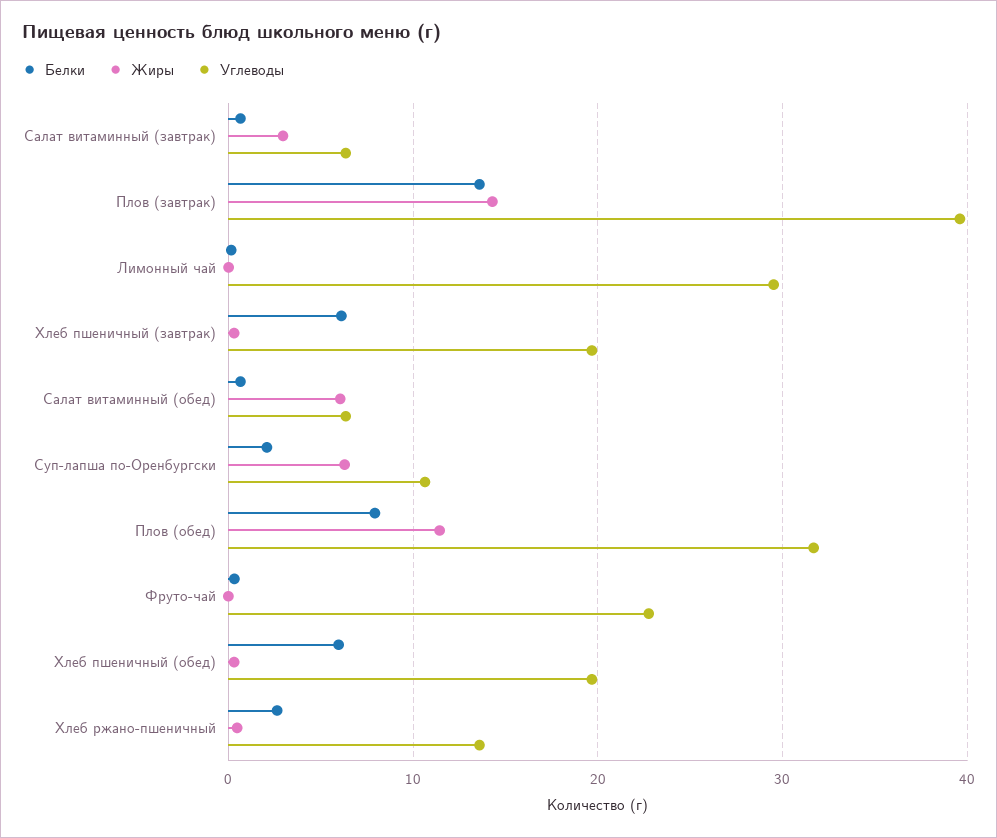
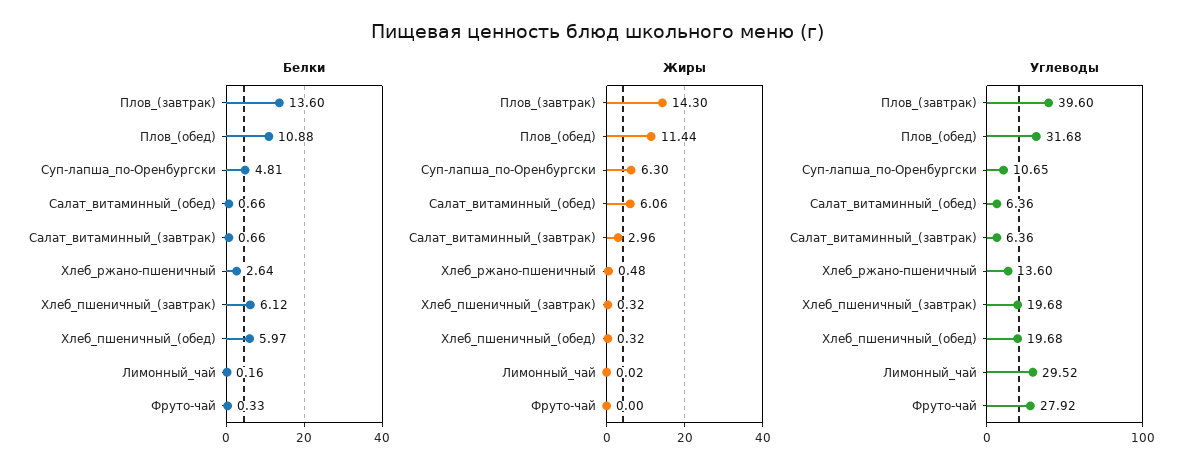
  {
    "Белки": {
      "Салат витаминный (завтрак)": 0.66,
      "Плов (завтрак)": 13.6,
      "Лимонный чай": 0.16,
      "Хлеб пшеничный (завтрак)": 6.12,
      "Салат витаминный (обед)": 0.66,
-     "Суп-лапша по-Оренбургски": 2,
+     "Суп-лапша по-Оренбургски": 4.81,
-     "Плов (обед)": 8,
+     "Плов (обед)": 10.88,
      "Фруто-чай": 0.33,
      "Хлеб пшеничный (обед)": 5.97,
      "Хлеб ржано-пшеничный": 2.64
    },
    "Жиры": {
      "Салат витаминный (завтрак)": 2.96,
      "Плов (завтрак)": 14.3,
      "Лимонный чай": 0.02,
      "Хлеб пшеничный (завтрак)": 0.32,
      "Салат витаминный (обед)": 6.06,
      "Суп-лапша по-Оренбургски": 6.3,
      "Плов (обед)": 11.44,
      "Фруто-чай": 0,
      "Хлеб пшеничный (обед)": 0.32,
      "Хлеб ржано-пшеничный": 0.48
    },
    "Углеводы": {
      "Салат витаминный (завтрак)": 6.36,
      "Плов (завтрак)": 39.6,
      "Лимонный чай": 29.52,
      "Хлеб пшеничный (завтрак)": 19.68,
      "Салат витаминный (обед)": 6.36,
      "Суп-лапша по-Оренбургски": 10.65,
      "Плов (обед)": 31.68,
-     "Фруто-чай": 23,
+     "Фруто-чай": 27.92,
      "Хлеб пшеничный (обед)": 19.68,
      "Хлеб ржано-пшеничный": 13.6
    }
  }

